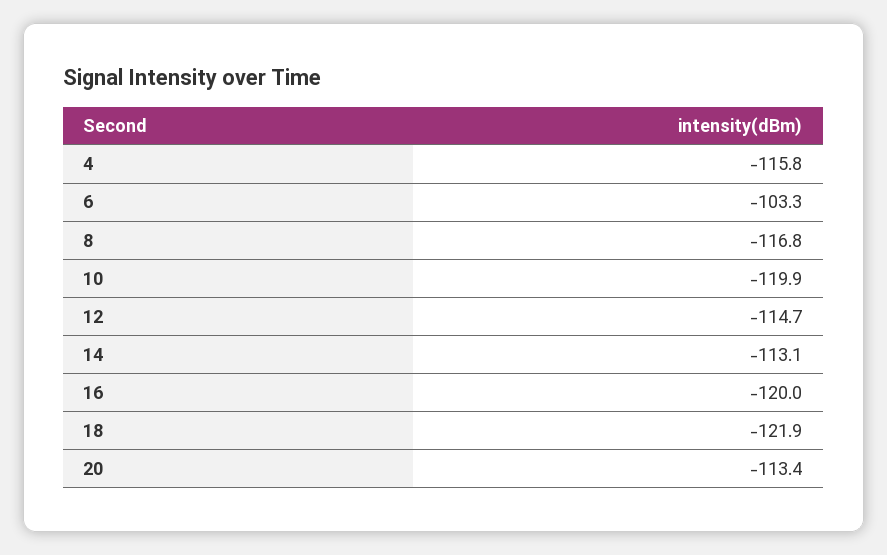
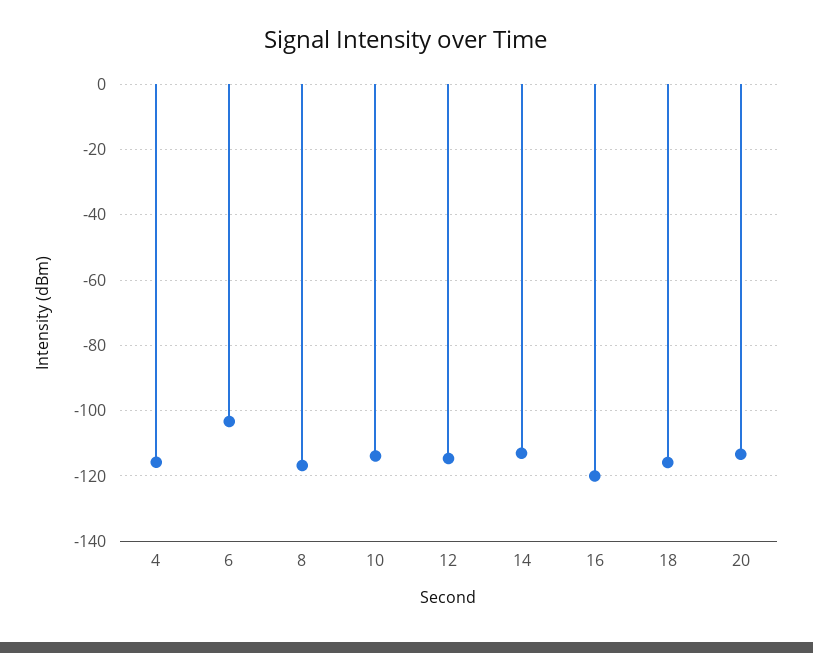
  {
    "4": -115.8,
    "6": -103.3,
    "8": -116.8,
-   "10": -119.9,
+   "10": -114,
    "12": -114.7,
    "14": -113.1,
    "16": -120,
-   "18": -121.9,
+   "18": -116,
    "20": -113.4
  }

